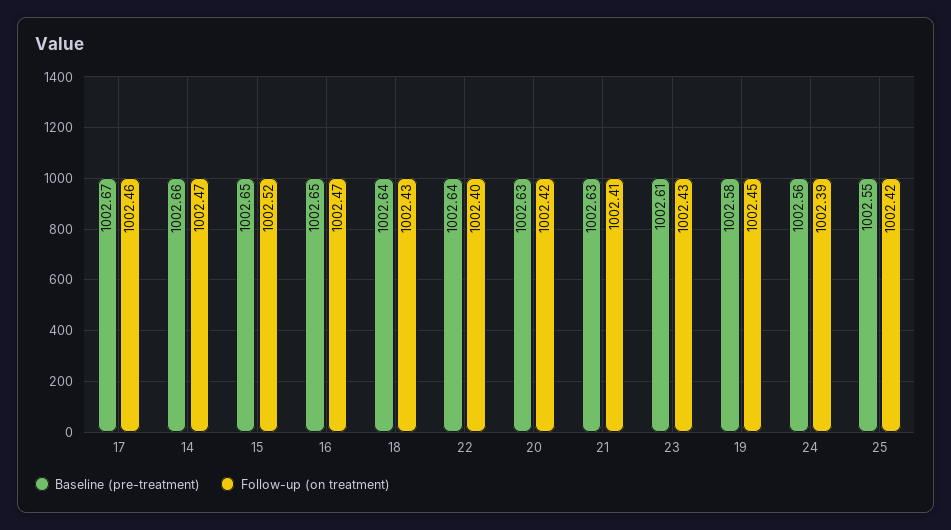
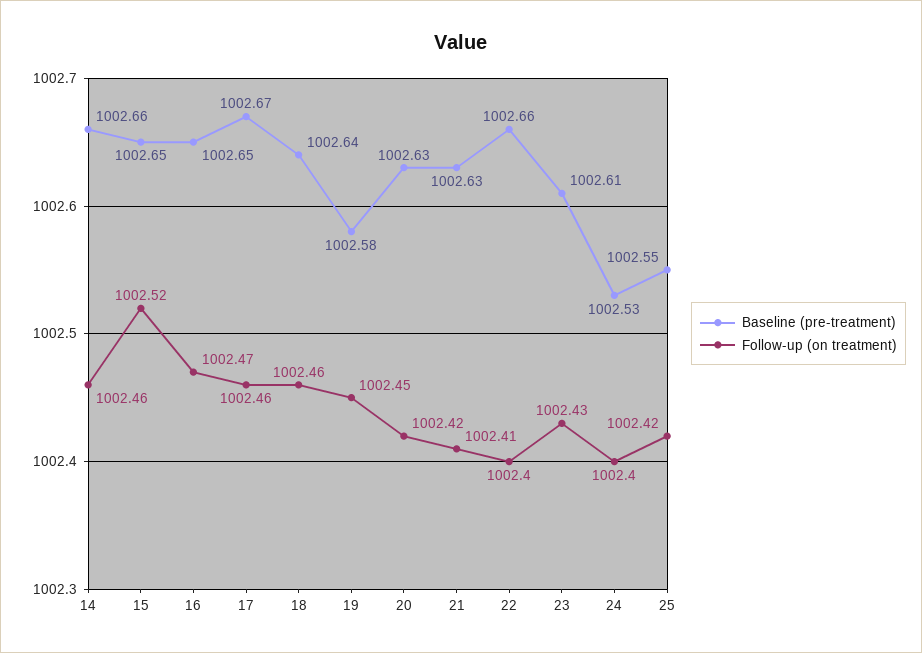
  {
    "Baseline (pre-treatment)": {
      "17": 1002.67,
      "14": 1002.66,
      "15": 1002.65,
      "16": 1002.65,
      "18": 1002.64,
-     "22": 1002.64,
+     "22": 1002.66,
      "20": 1002.63,
      "21": 1002.63,
      "23": 1002.61,
      "19": 1002.58,
-     "24": 1002.56,
+     "24": 1002.53,
      "25": 1002.55
    },
    "Follow-up (on treatment)": {
      "17": 1002.46,
-     "14": 1002.47,
+     "14": 1002.46,
      "15": 1002.52,
      "16": 1002.47,
-     "18": 1002.43,
+     "18": 1002.46,
      "22": 1002.4,
      "20": 1002.42,
      "21": 1002.41,
      "23": 1002.43,
      "19": 1002.45,
-     "24": 1002.39,
+     "24": 1002.4,
      "25": 1002.42
    }
  }

